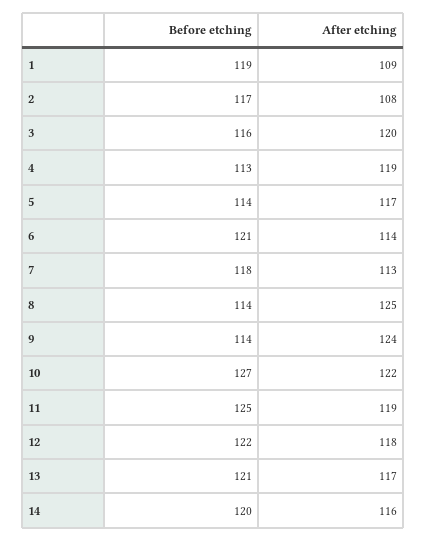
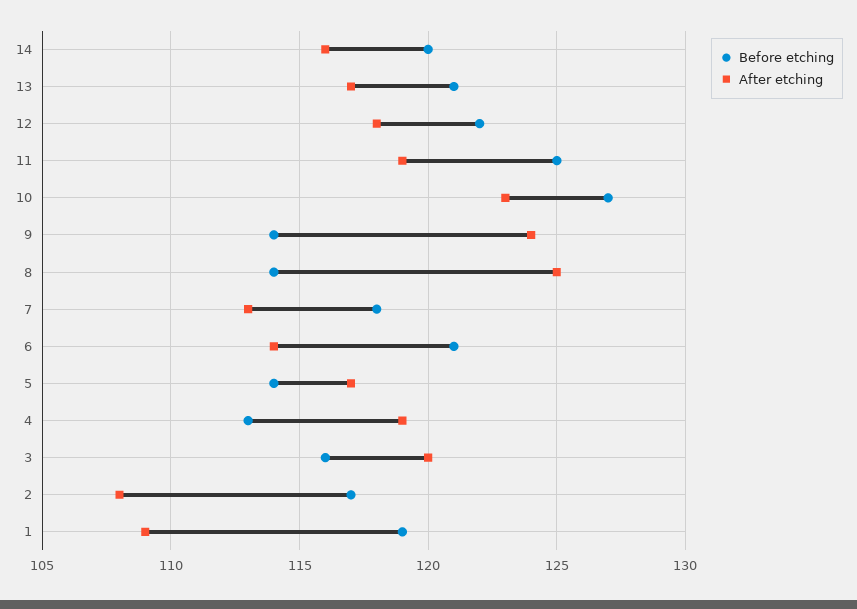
  {
    "Before etching": {
      "1": 119,
      "2": 117,
      "3": 116,
      "4": 113,
      "5": 114,
      "6": 121,
      "7": 118,
      "8": 114,
      "9": 114,
      "10": 127,
      "11": 125,
      "12": 122,
      "13": 121,
      "14": 120
    },
    "After etching": {
      "1": 109,
      "2": 108,
      "3": 120,
      "4": 119,
      "5": 117,
      "6": 114,
      "7": 113,
      "8": 125,
      "9": 124,
-     "10": 122,
+     "10": 123,
      "11": 119,
      "12": 118,
      "13": 117,
      "14": 116
    }
  }

